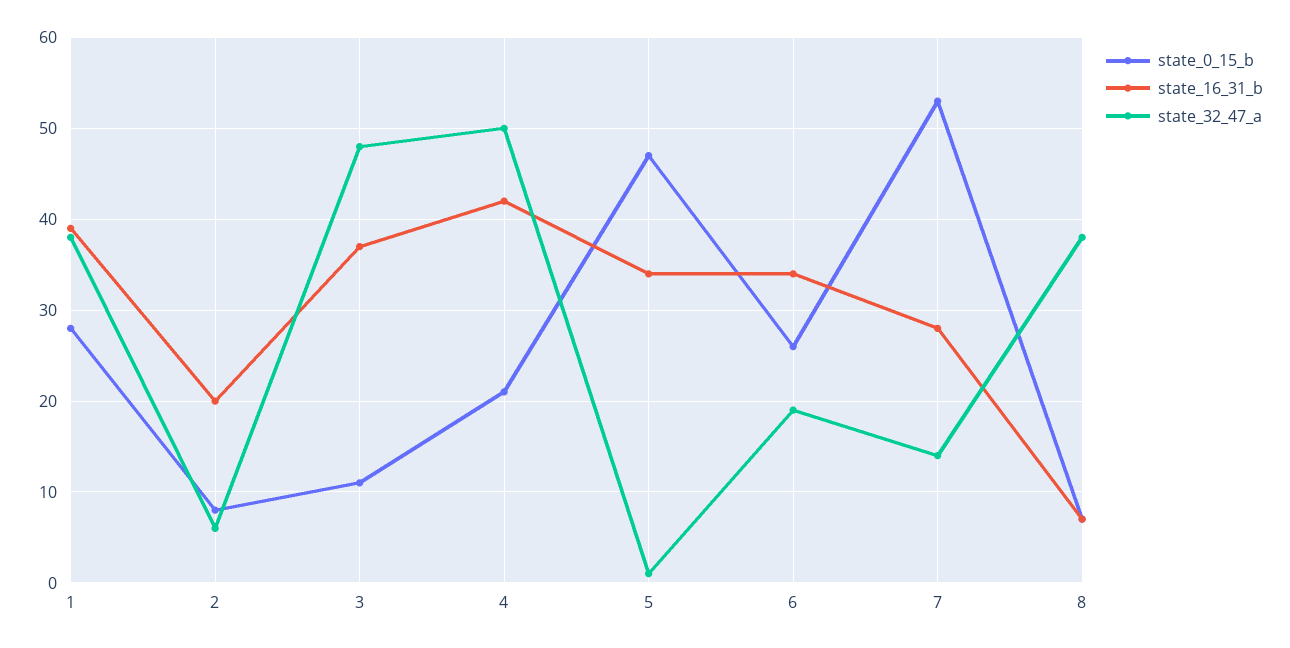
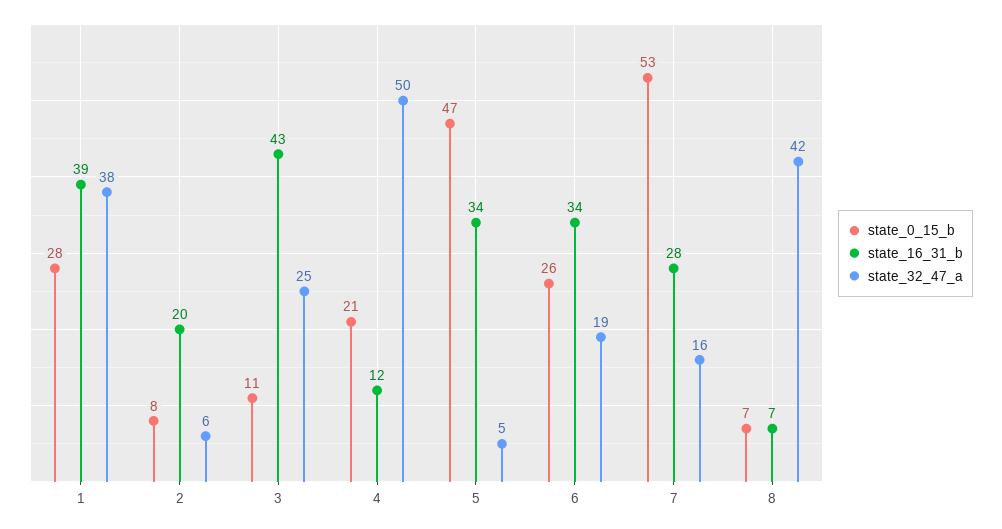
  {
    "state_0_15_b": {
      "1": 28,
      "2": 8,
      "3": 11,
      "4": 21,
      "5": 47,
      "6": 26,
      "7": 53,
      "8": 7
    },
    "state_16_31_b": {
      "1": 39,
      "2": 20,
-     "3": 37,
+     "3": 43,
-     "4": 42,
+     "4": 12,
      "5": 34,
      "6": 34,
      "7": 28,
      "8": 7
    },
    "state_32_47_a": {
      "1": 38,
      "2": 6,
-     "3": 48,
+     "3": 25,
      "4": 50,
-     "5": 1,
+     "5": 5,
      "6": 19,
-     "7": 14,
+     "7": 16,
-     "8": 38
+     "8": 42
    }
  }

